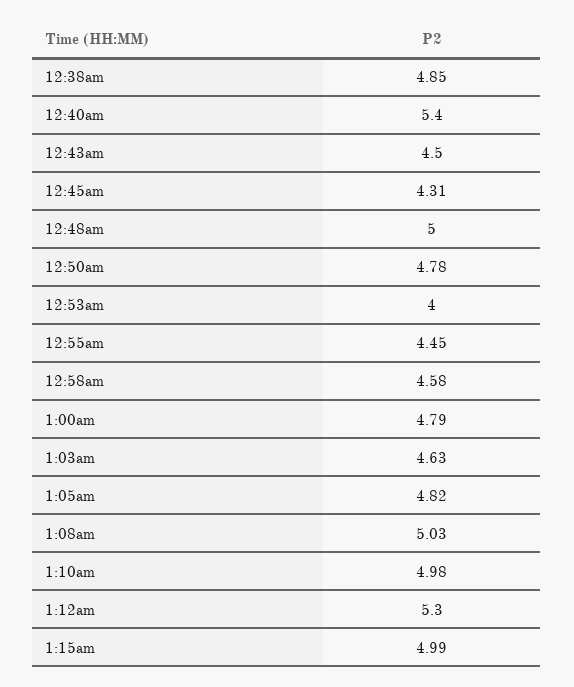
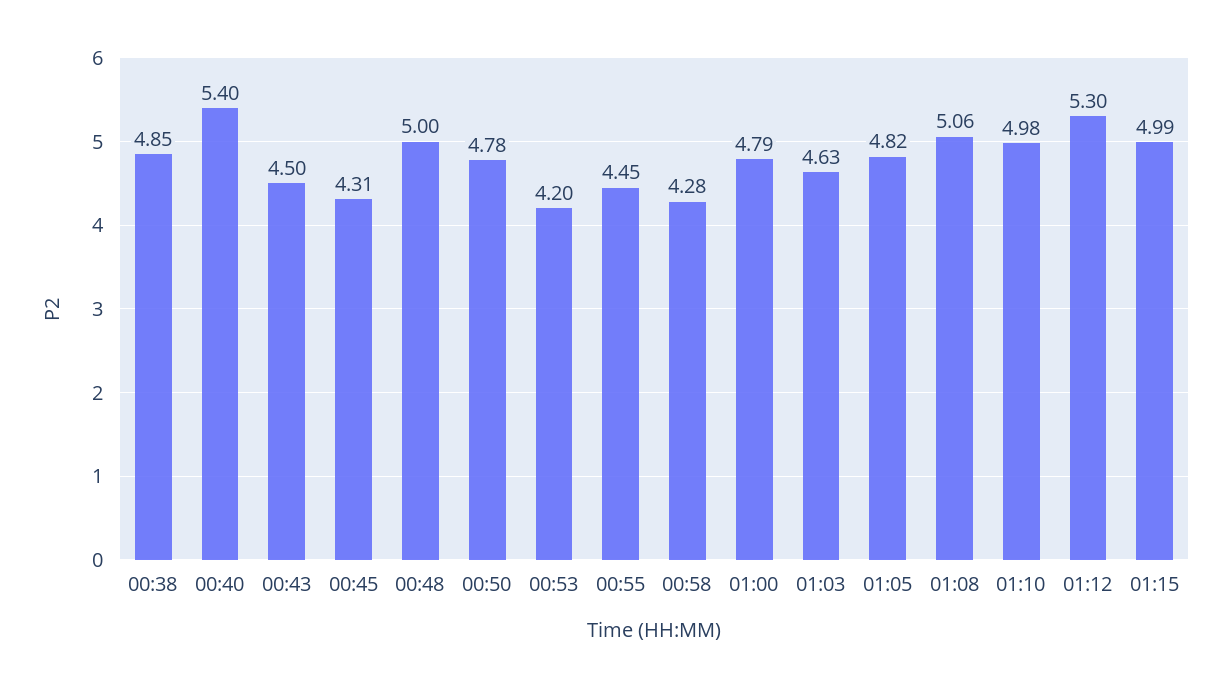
  {
    "12:38am": 4.85,
    "12:40am": 5.4,
    "12:43am": 4.5,
    "12:45am": 4.31,
    "12:48am": 5,
    "12:50am": 4.78,
-   "12:53am": 4,
+   "12:53am": 4.2,
    "12:55am": 4.45,
-   "12:58am": 4.58,
+   "12:58am": 4.28,
    "1:00am": 4.79,
    "1:03am": 4.63,
    "1:05am": 4.82,
-   "1:08am": 5.03,
+   "1:08am": 5.06,
    "1:10am": 4.98,
    "1:12am": 5.3,
    "1:15am": 4.99
  }

